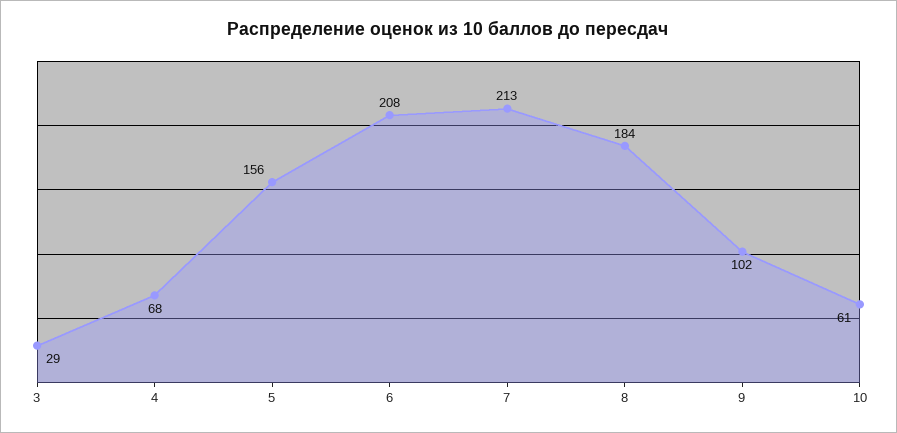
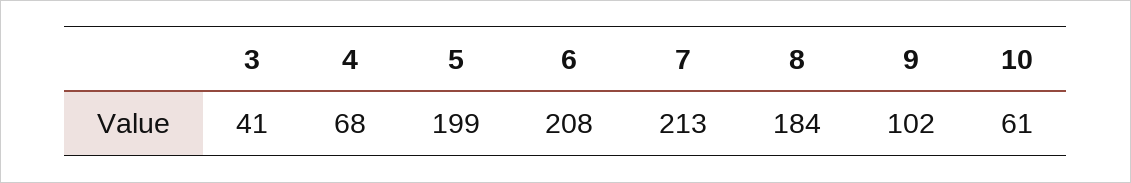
  {
-   "3": 29,
+   "3": 41,
    "4": 68,
-   "5": 156,
+   "5": 199,
    "6": 208,
    "7": 213,
    "8": 184,
    "9": 102,
    "10": 61
  }

